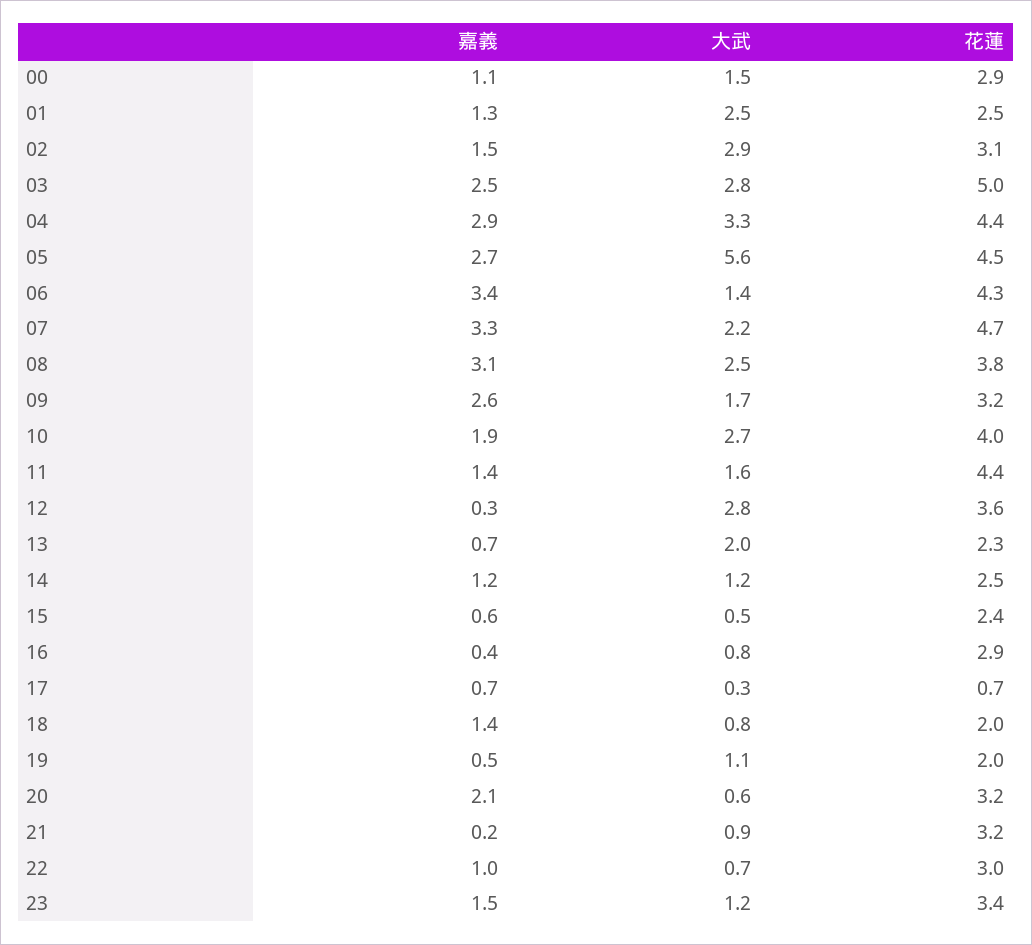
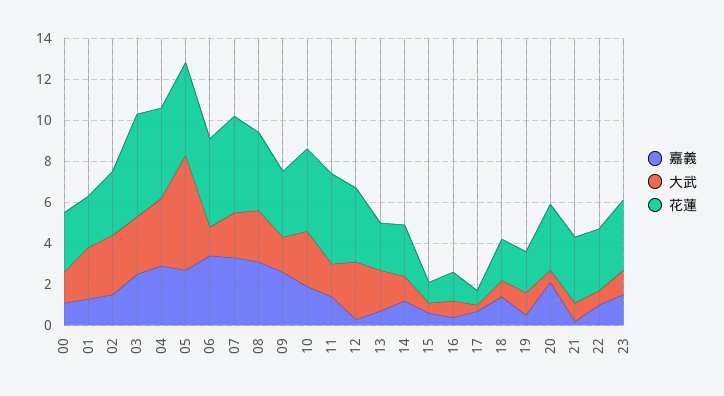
  {
    "嘉義": {
      "00": 1.1,
      "01": 1.3,
      "02": 1.5,
      "03": 2.5,
      "04": 2.9,
      "05": 2.7,
      "06": 3.4,
      "07": 3.3,
      "08": 3.1,
      "09": 2.6,
      "10": 1.9,
      "11": 1.4,
      "12": 0.3,
      "13": 0.7,
      "14": 1.2,
      "15": 0.6,
      "16": 0.4,
      "17": 0.7,
      "18": 1.4,
      "19": 0.5,
      "20": 2.1,
      "21": 0.2,
      "22": 1,
      "23": 1.5
    },
    "大武": {
      "00": 1.5,
      "01": 2.5,
      "02": 2.9,
      "03": 2.8,
      "04": 3.3,
      "05": 5.6,
      "06": 1.4,
      "07": 2.2,
      "08": 2.5,
      "09": 1.7,
      "10": 2.7,
      "11": 1.6,
      "12": 2.8,
      "13": 2,
      "14": 1.2,
      "15": 0.5,
      "16": 0.8,
      "17": 0.3,
      "18": 0.8,
      "19": 1.1,
      "20": 0.6,
      "21": 0.9,
      "22": 0.7,
      "23": 1.2
    },
    "花蓮": {
      "00": 2.9,
      "01": 2.5,
      "02": 3.1,
      "03": 5,
      "04": 4.4,
      "05": 4.5,
      "06": 4.3,
      "07": 4.7,
      "08": 3.8,
      "09": 3.2,
      "10": 4,
      "11": 4.4,
      "12": 3.6,
      "13": 2.3,
      "14": 2.5,
-     "15": 2.4,
+     "15": 1,
-     "16": 2.9,
+     "16": 1.5,
      "17": 0.7,
      "18": 2,
      "19": 2,
      "20": 3.2,
      "21": 3.2,
      "22": 3,
      "23": 3.4
    }
  }

